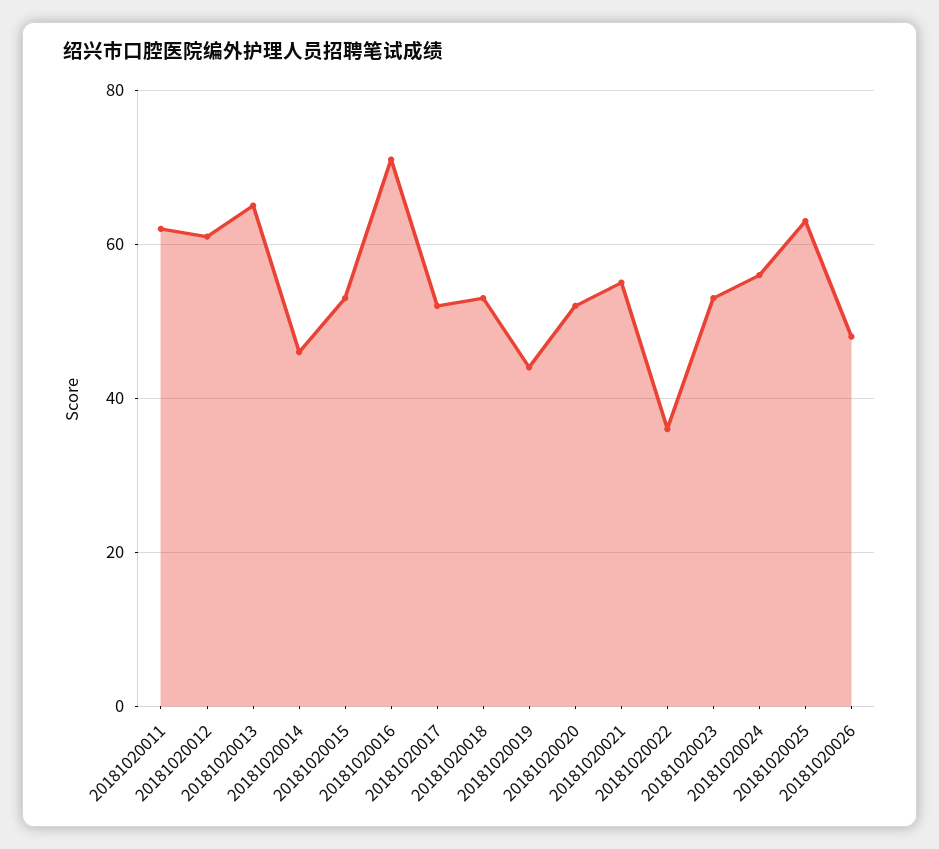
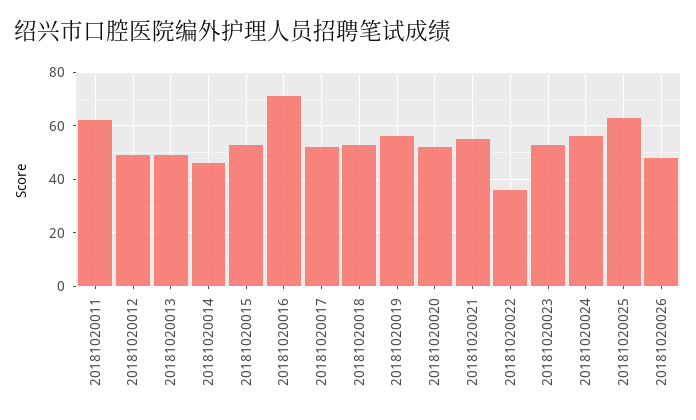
  {
    "20181020011": 60,
-   "20181020012": 60,
+   "20181020012": 50,
-   "20181020013": 65,
+   "20181020013": 50,
    "20181020014": 45,
    "20181020015": 55,
    "20181020016": 70,
    "20181020017": 50,
    "20181020018": 55,
-   "20181020019": 45,
+   "20181020019": 55,
    "20181020020": 50,
    "20181020021": 55,
    "20181020022": 35,
    "20181020023": 55,
    "20181020024": 55,
    "20181020025": 65,
    "20181020026": 50
  }

